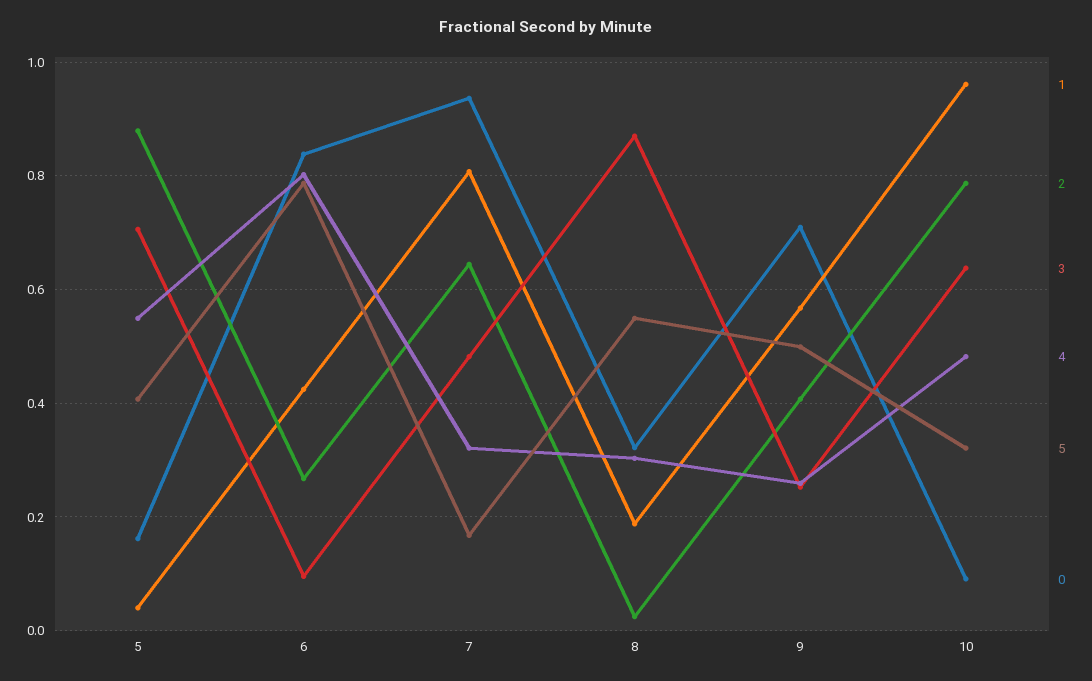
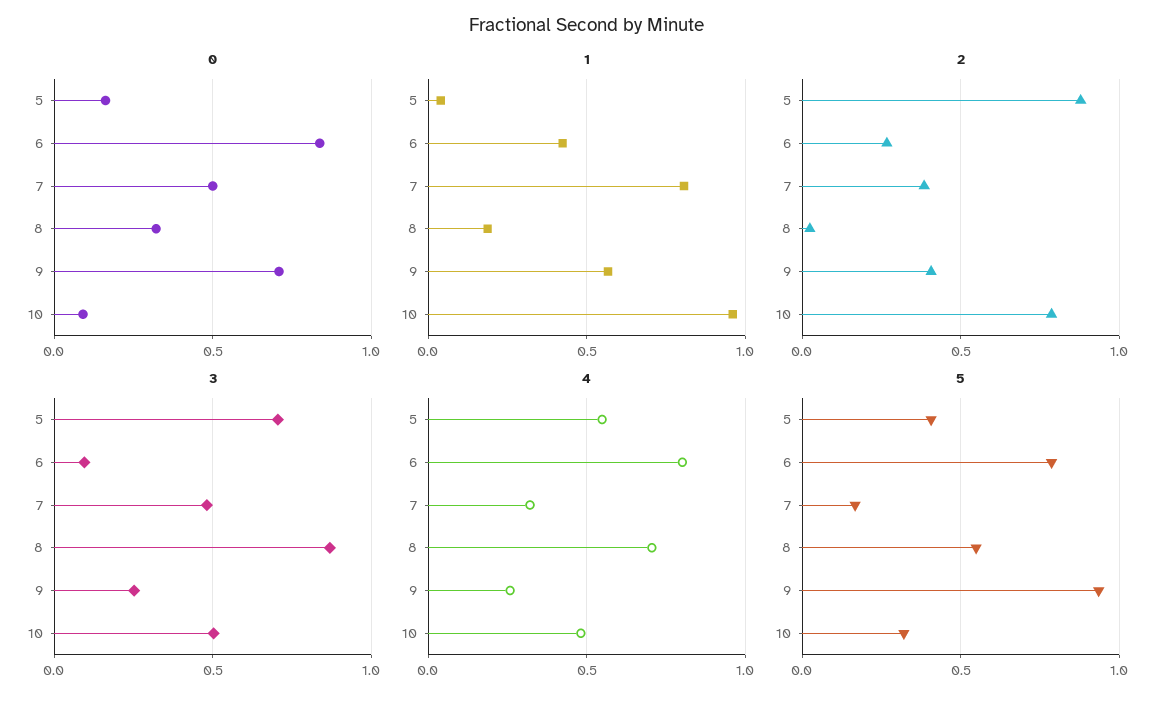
  {
    "1": {
      "5": 0.04,
      "6": 0.42,
      "7": 0.8,
      "8": 0.18,
      "9": 0.56,
      "10": 0.96
    },
    "2": {
      "5": 0.88,
      "6": 0.26,
-     "7": 0.64,
+     "7": 0.4,
      "8": 0.02,
      "9": 0.4,
      "10": 0.78
    },
    "3": {
      "5": 0.7,
      "6": 0.1,
      "7": 0.48,
      "8": 0.86,
      "9": 0.26,
-     "10": 0.64
+     "10": 0.5
    },
    "4": {
      "5": 0.54,
      "6": 0.8,
      "7": 0.32,
-     "8": 0.3,
+     "8": 0.7,
      "9": 0.26,
      "10": 0.48
    },
    "5": {
      "5": 0.4,
      "6": 0.78,
      "7": 0.16,
      "8": 0.54,
-     "9": 0.5,
+     "9": 0.95,
      "10": 0.32
    },
    "0": {
      "5": 0.16,
      "6": 0.84,
-     "7": 0.94,
+     "7": 0.5,
      "8": 0.32,
      "9": 0.7,
      "10": 0.1
    }
  }

